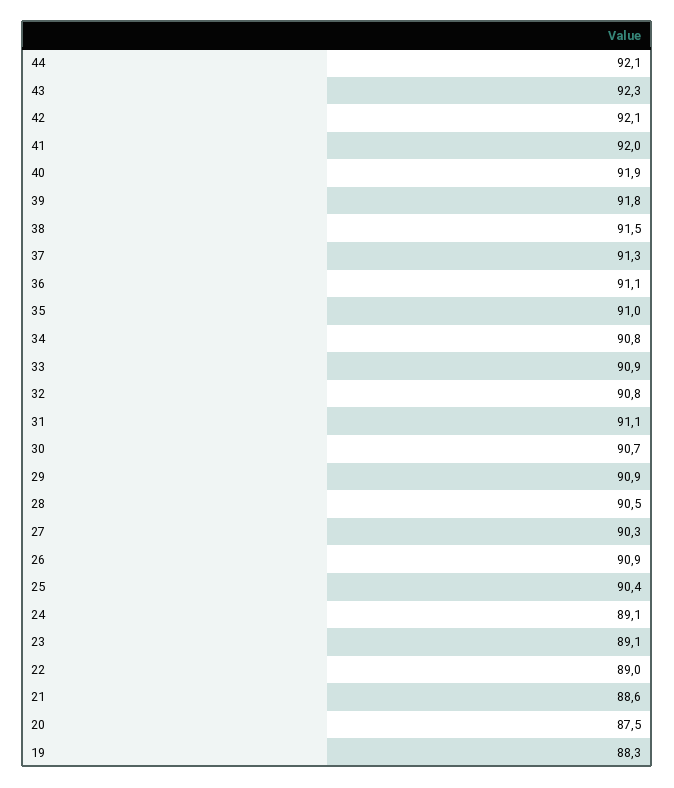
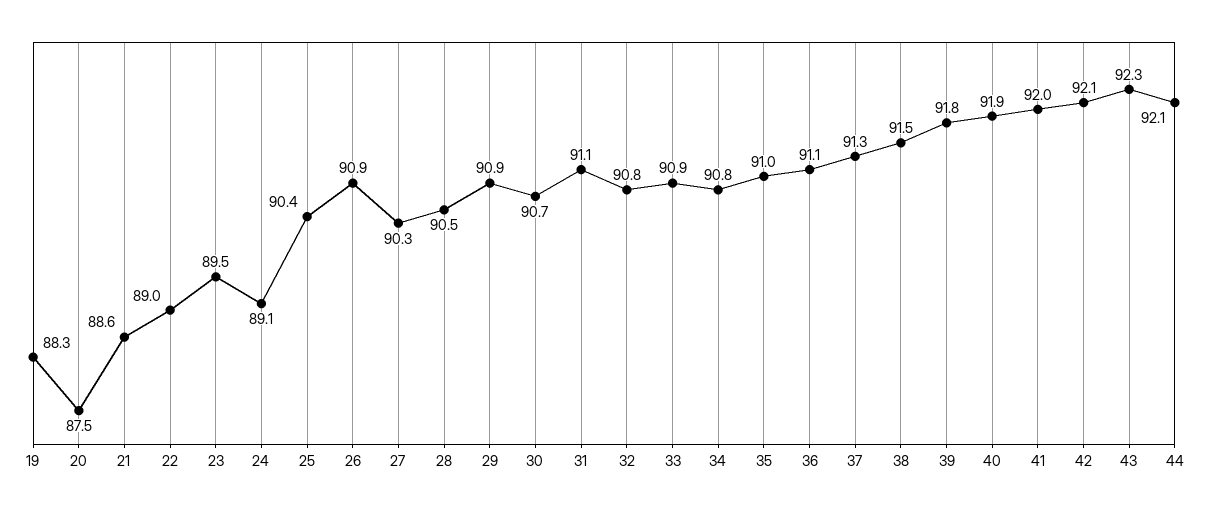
  {
    "44": 92.1,
    "43": 92.3,
    "42": 92.1,
    "41": 92,
    "40": 91.9,
    "39": 91.8,
    "38": 91.5,
    "37": 91.3,
    "36": 91.1,
    "35": 91,
    "34": 90.8,
    "33": 90.9,
    "32": 90.8,
    "31": 91.1,
    "30": 90.7,
    "29": 90.9,
    "28": 90.5,
    "27": 90.3,
    "26": 90.9,
    "25": 90.4,
    "24": 89.1,
-   "23": 89.1,
+   "23": 89.5,
    "22": 89,
    "21": 88.6,
    "20": 87.5,
    "19": 88.3
  }

